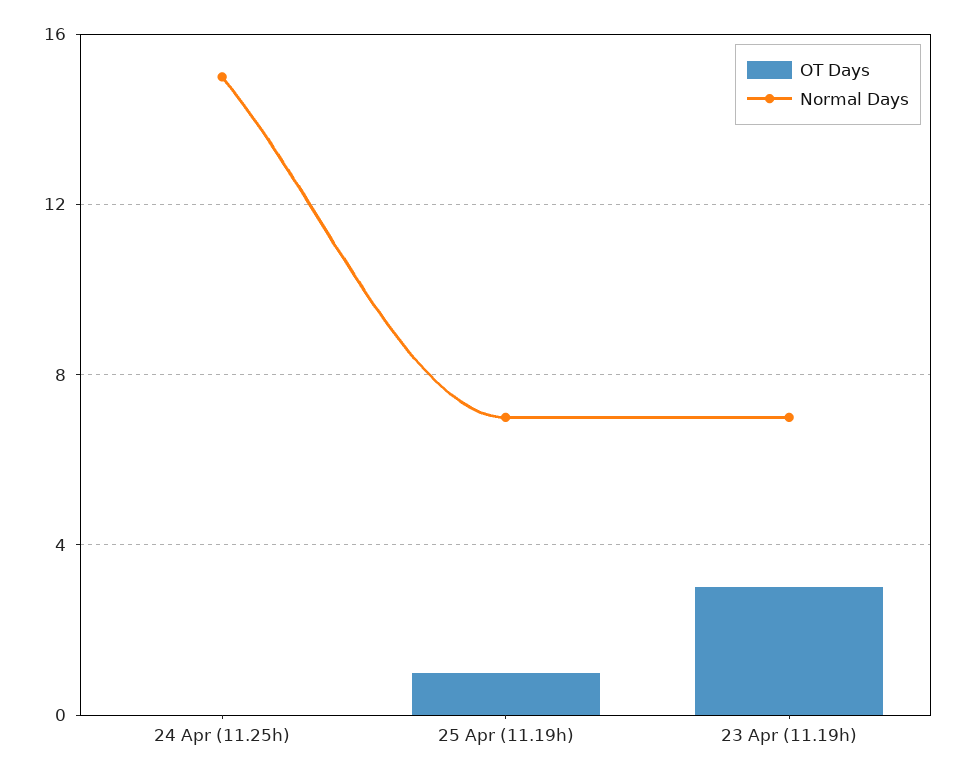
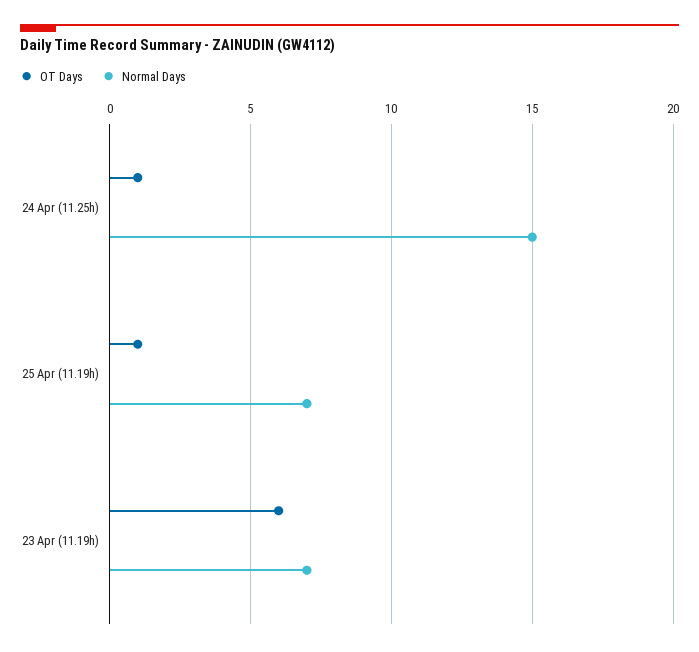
  {
    "OT Days": {
-     "24 Apr (11.25h)": 0,
+     "24 Apr (11.25h)": 1,
      "25 Apr (11.19h)": 1,
-     "23 Apr (11.19h)": 3
+     "23 Apr (11.19h)": 6
    },
    "Normal Days": {
      "24 Apr (11.25h)": 15,
      "25 Apr (11.19h)": 7,
      "23 Apr (11.19h)": 7
    }
  }

